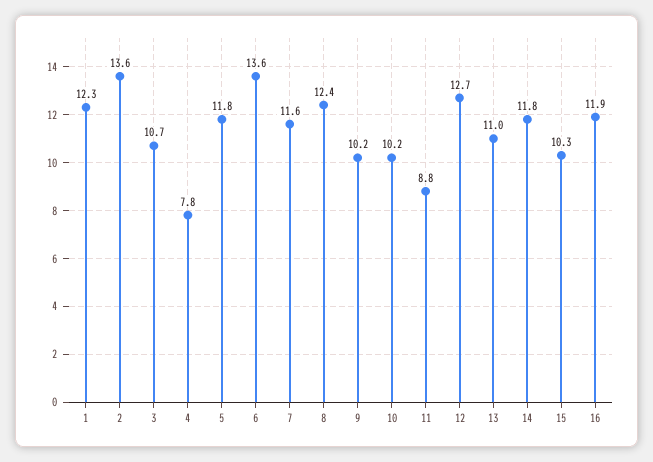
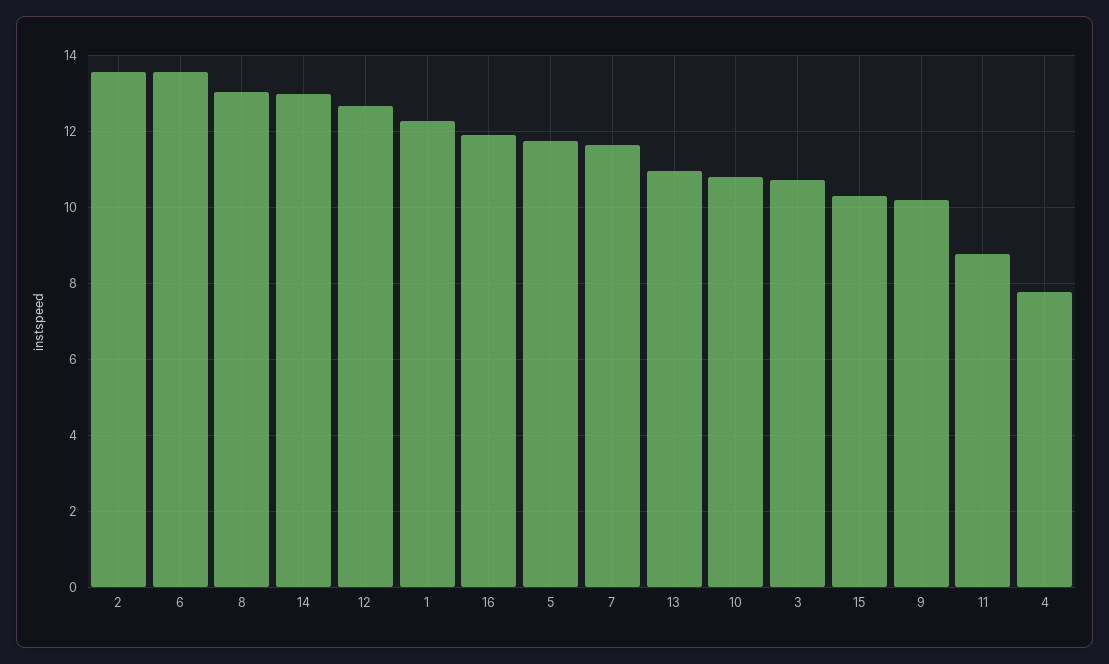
  {
    "1": 12.3,
    "2": 13.6,
    "3": 10.7,
    "4": 7.8,
    "5": 11.8,
    "6": 13.6,
    "7": 11.6,
-   "8": 12.4,
+   "8": 13,
    "9": 10.2,
-   "10": 10.2,
+   "10": 10.8,
    "11": 8.8,
    "12": 12.7,
    "13": 11,
-   "14": 11.8,
+   "14": 13,
    "15": 10.3,
    "16": 11.9
  }

